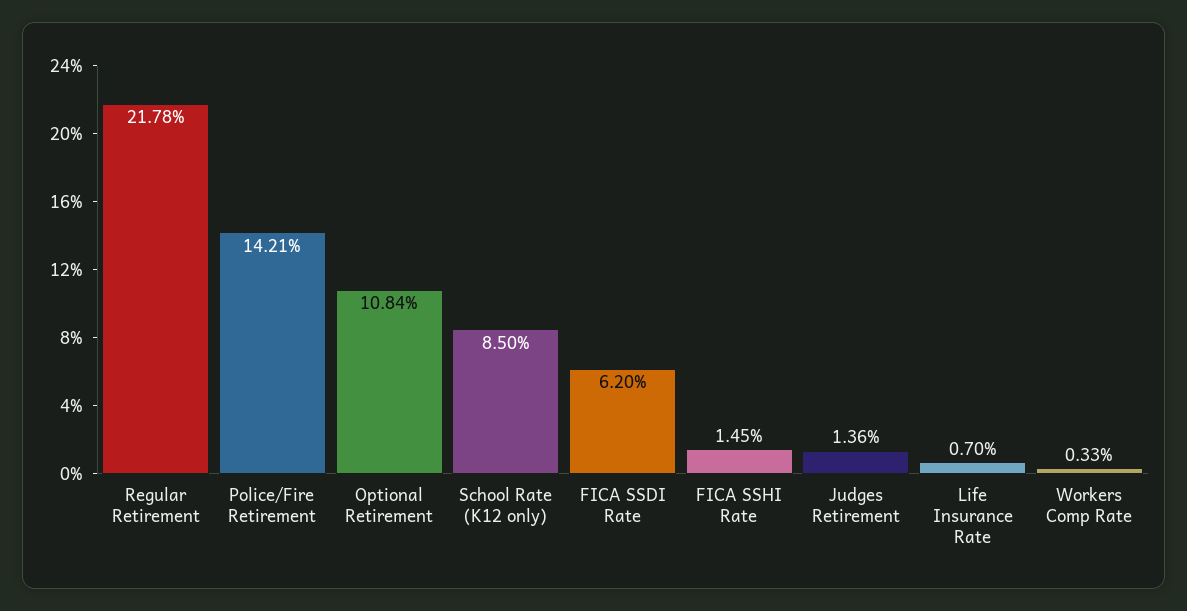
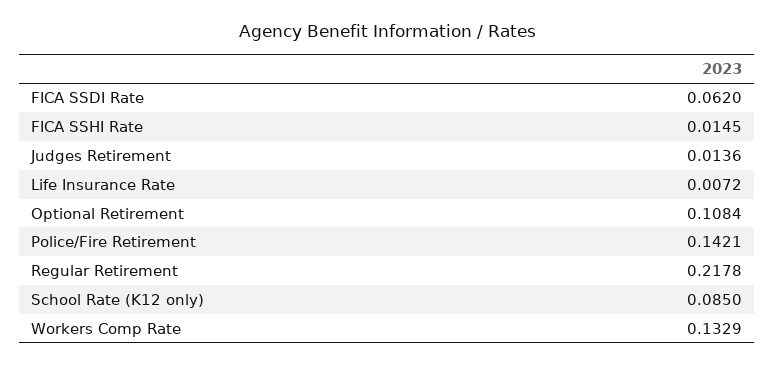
  {
    "Regular Retirement": 0.2178,
    "Police/Fire Retirement": 0.1421,
    "Optional Retirement": 0.1084,
    "School Rate (K12 only)": 0.085,
    "FICA SSDI Rate": 0.062,
    "FICA SSHI Rate": 0.0145,
    "Judges Retirement": 0.0136,
-   "Life Insurance Rate": 0.007,
+   "Life Insurance Rate": 0.0072,
-   "Workers Comp Rate": 0.0033
+   "Workers Comp Rate": 0.1329
  }

